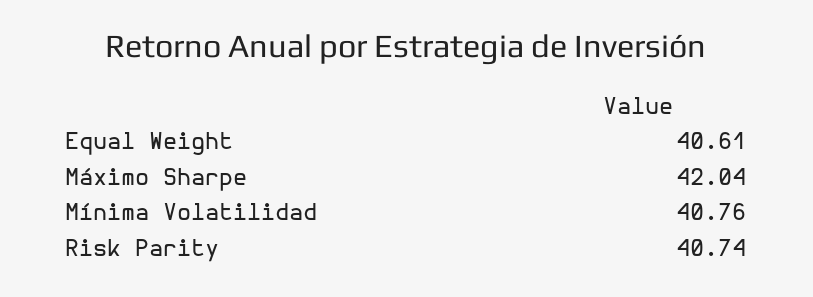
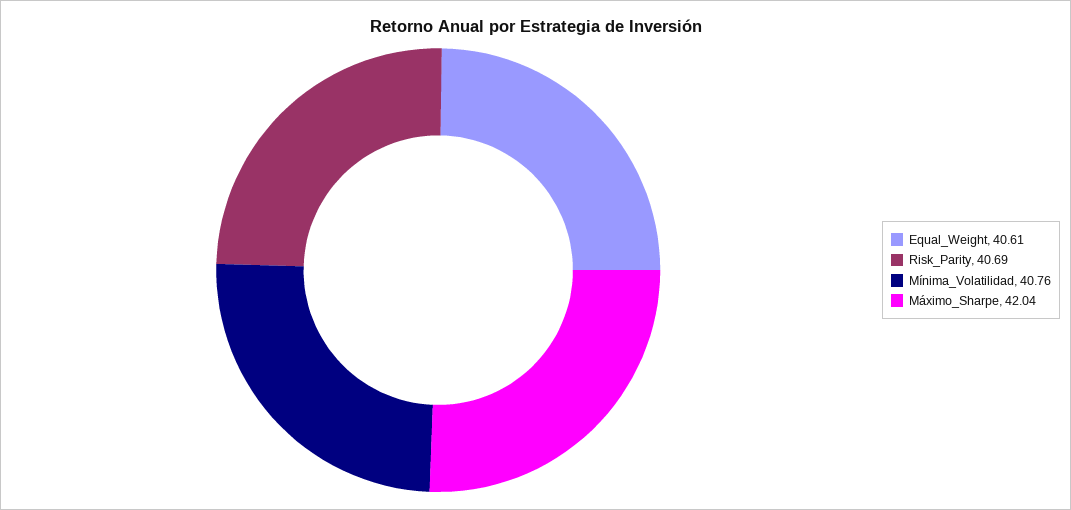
  {
    "Equal Weight": 40.61,
    "Máximo Sharpe": 42.04,
    "Mínima Volatilidad": 40.76,
-   "Risk Parity": 40.74
+   "Risk Parity": 40.69
  }

